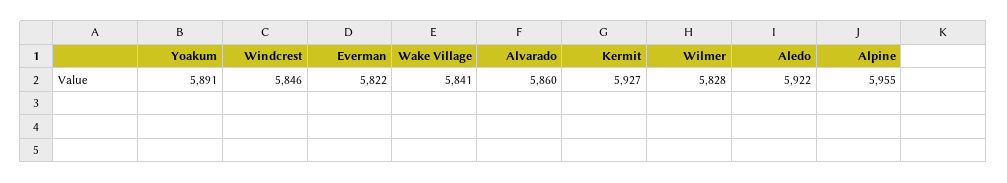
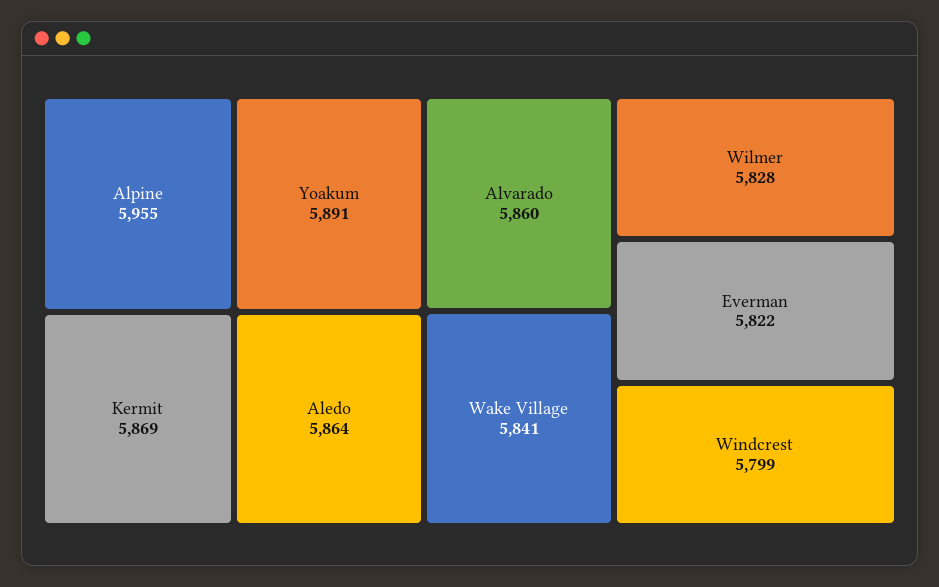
  {
    "Yoakum": 5891,
-   "Windcrest": 5846,
+   "Windcrest": 5799,
    "Everman": 5822,
    "Wake Village": 5841,
    "Alvarado": 5860,
-   "Kermit": 5927,
+   "Kermit": 5869,
    "Wilmer": 5828,
-   "Aledo": 5922,
+   "Aledo": 5864,
    "Alpine": 5955
  }

